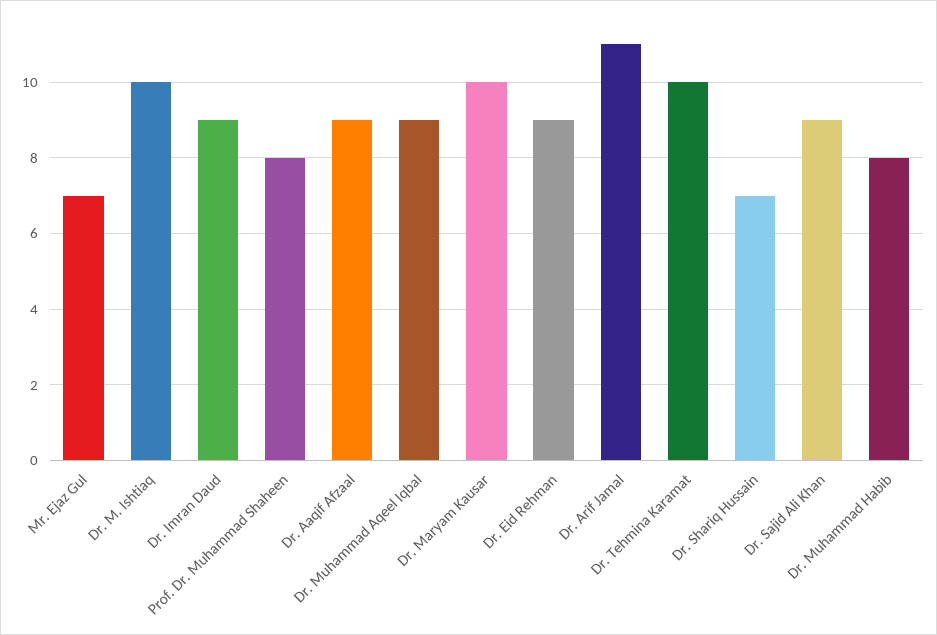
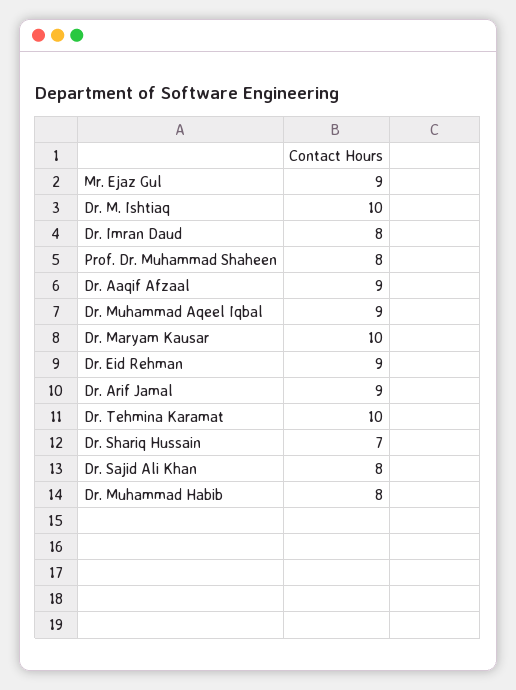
  {
-   "Mr. Ejaz Gul": 7,
+   "Mr. Ejaz Gul": 9,
    "Dr. M. Ishtiaq": 10,
-   "Dr. Imran Daud": 9,
+   "Dr. Imran Daud": 8,
    "Prof. Dr. Muhammad Shaheen": 8,
    "Dr. Aaqif Afzaal": 9,
    "Dr. Muhammad Aqeel Iqbal": 9,
    "Dr. Maryam Kausar": 10,
    "Dr. Eid Rehman": 9,
-   "Dr. Arif Jamal": 11,
+   "Dr. Arif Jamal": 9,
    "Dr. Tehmina Karamat": 10,
    "Dr. Shariq Hussain": 7,
-   "Dr. Sajid Ali Khan": 9,
+   "Dr. Sajid Ali Khan": 8,
    "Dr. Muhammad Habib": 8
  }

